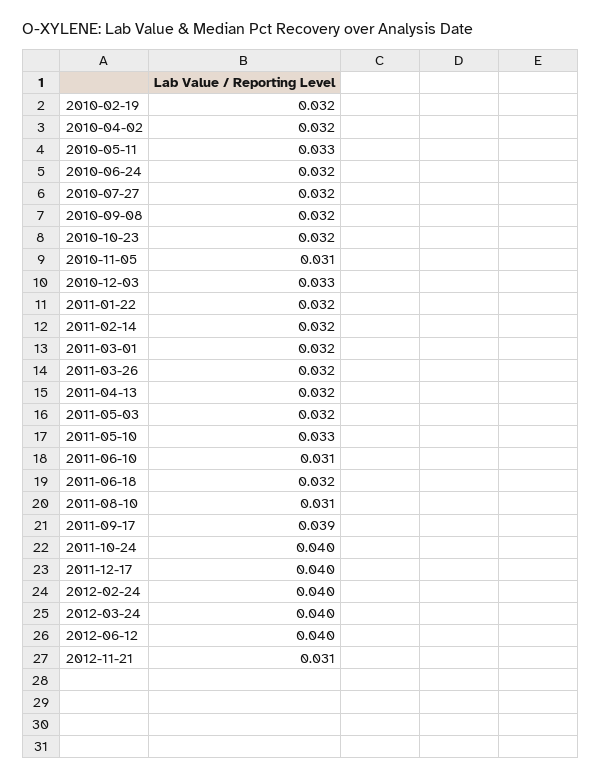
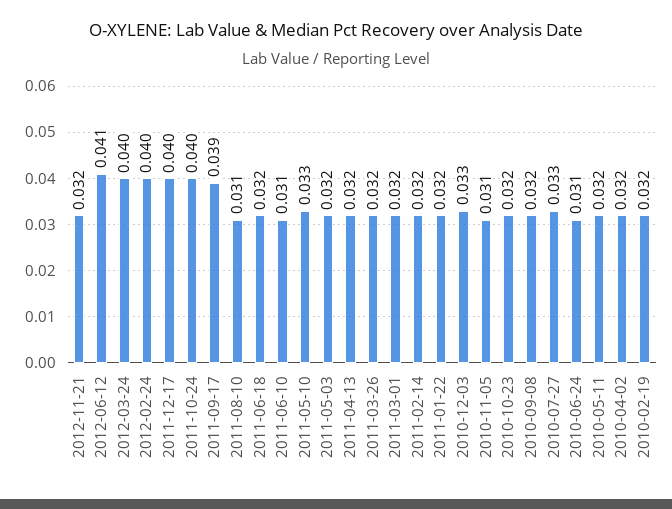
  {
    "2010-02-19": 0.032,
    "2010-04-02": 0.032,
-   "2010-05-11": 0.033,
+   "2010-05-11": 0.032,
-   "2010-06-24": 0.032,
+   "2010-06-24": 0.031,
-   "2010-07-27": 0.032,
+   "2010-07-27": 0.033,
    "2010-09-08": 0.032,
    "2010-10-23": 0.032,
    "2010-11-05": 0.031,
    "2010-12-03": 0.033,
    "2011-01-22": 0.032,
    "2011-02-14": 0.032,
    "2011-03-01": 0.032,
    "2011-03-26": 0.032,
    "2011-04-13": 0.032,
    "2011-05-03": 0.032,
    "2011-05-10": 0.033,
    "2011-06-10": 0.031,
    "2011-06-18": 0.032,
    "2011-08-10": 0.031,
    "2011-09-17": 0.039,
    "2011-10-24": 0.04,
    "2011-12-17": 0.04,
    "2012-02-24": 0.04,
    "2012-03-24": 0.04,
-   "2012-06-12": 0.04,
+   "2012-06-12": 0.041,
-   "2012-11-21": 0.031
+   "2012-11-21": 0.032
  }

